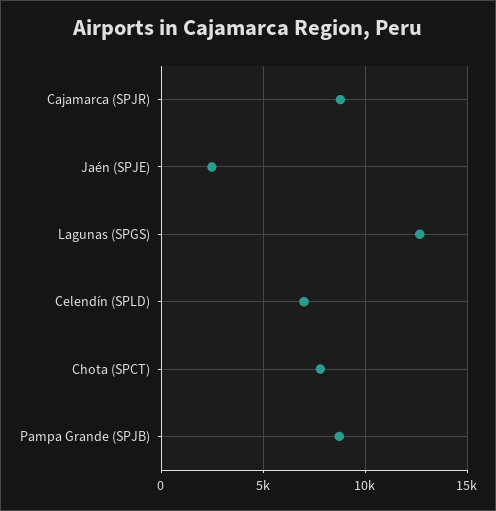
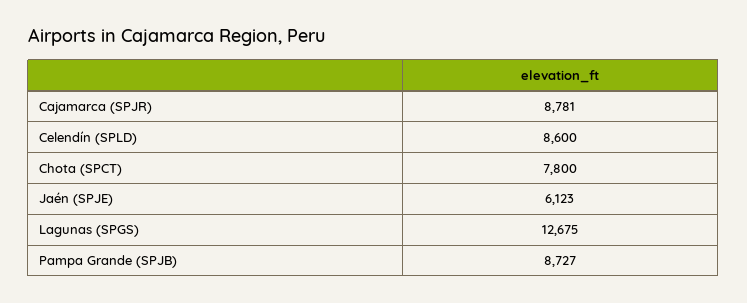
  {
    "Cajamarca (SPJR)": 8781,
-   "Jaén (SPJE)": 2500,
+   "Jaén (SPJE)": 6123,
    "Lagunas (SPGS)": 12675,
-   "Celendín (SPLD)": 7000,
+   "Celendín (SPLD)": 8600,
    "Chota (SPCT)": 7800,
    "Pampa Grande (SPJB)": 8727
  }

